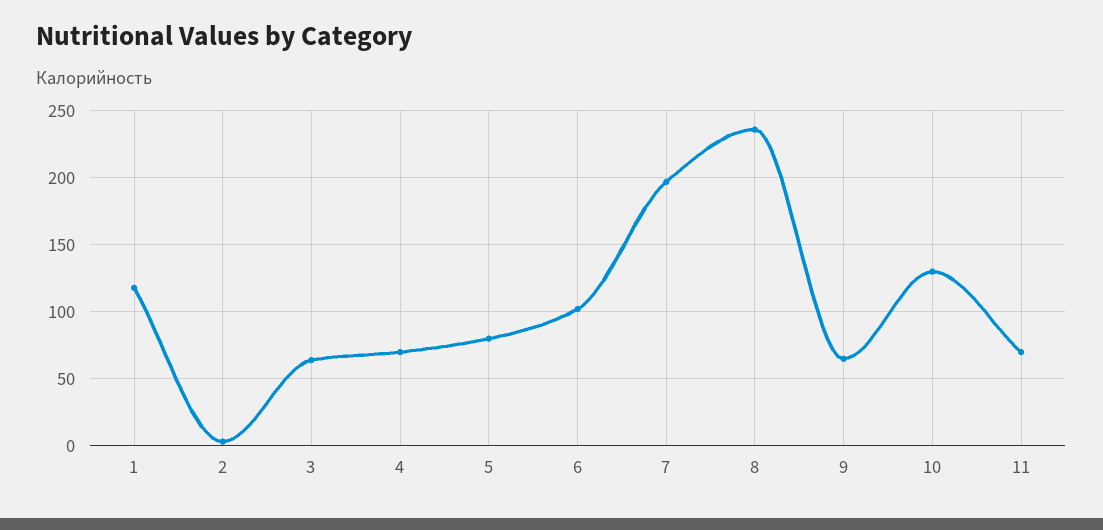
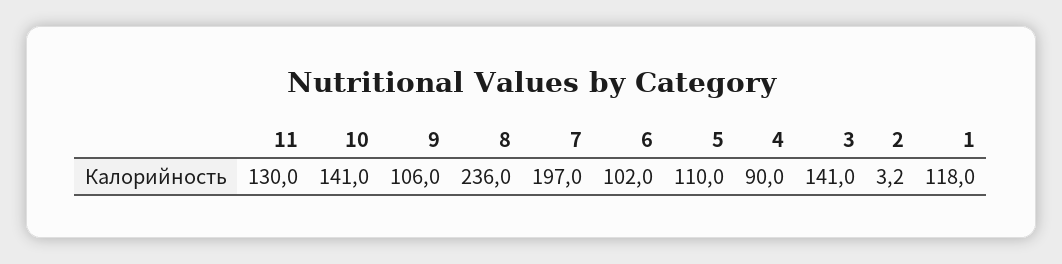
  {
    "1": 118,
    "2": 3.2,
-   "3": 65,
+   "3": 141,
-   "4": 70,
+   "4": 90,
-   "5": 80,
+   "5": 110,
    "6": 102,
    "7": 197,
    "8": 236,
-   "9": 65,
+   "9": 106,
-   "10": 130,
+   "10": 141,
-   "11": 70
+   "11": 130
  }

